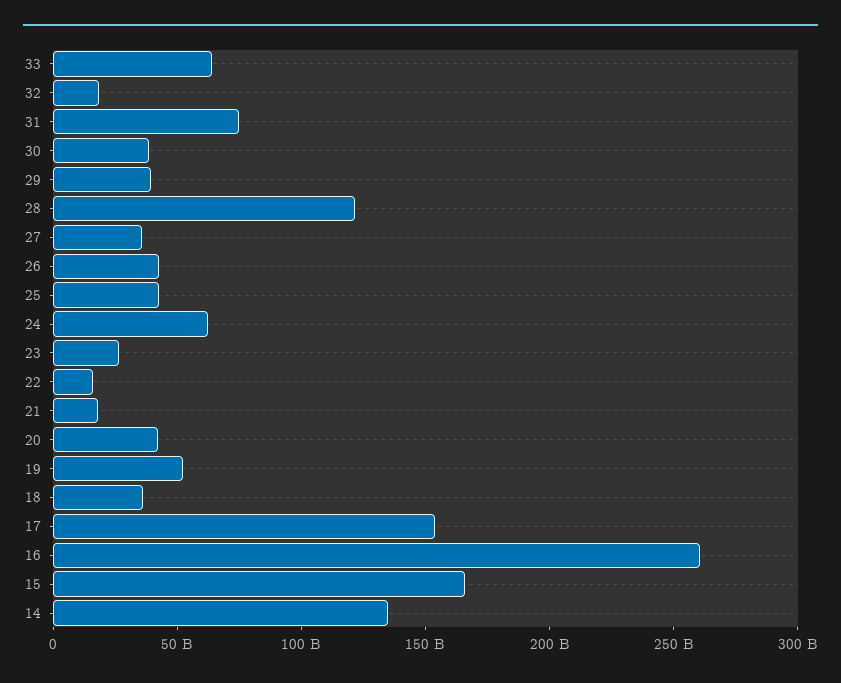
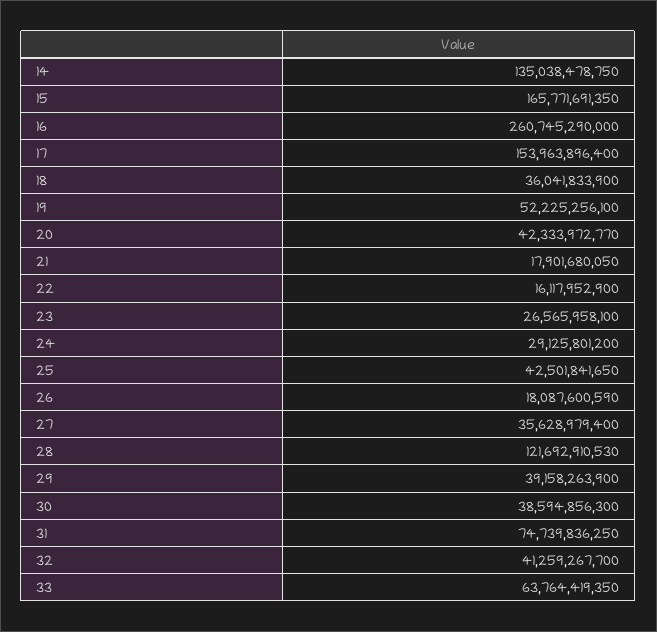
  {
    "33": 63764419350,
-   "32": 20000000000,
+   "32": 41259267700,
    "31": 74739836250,
    "30": 38594856300,
    "29": 39158263900,
    "28": 121692910530,
    "27": 35628979400,
-   "26": 40000000000,
+   "26": 18087600590,
    "25": 42501841650,
-   "24": 60000000000,
+   "24": 29125801200,
    "23": 26565958100,
    "22": 16117952900,
    "21": 17901680050,
    "20": 42333972770,
    "19": 52225256100,
    "18": 36041833900,
    "17": 153963896400,
    "16": 260745290000,
    "15": 165771691350,
    "14": 135038478750
  }

